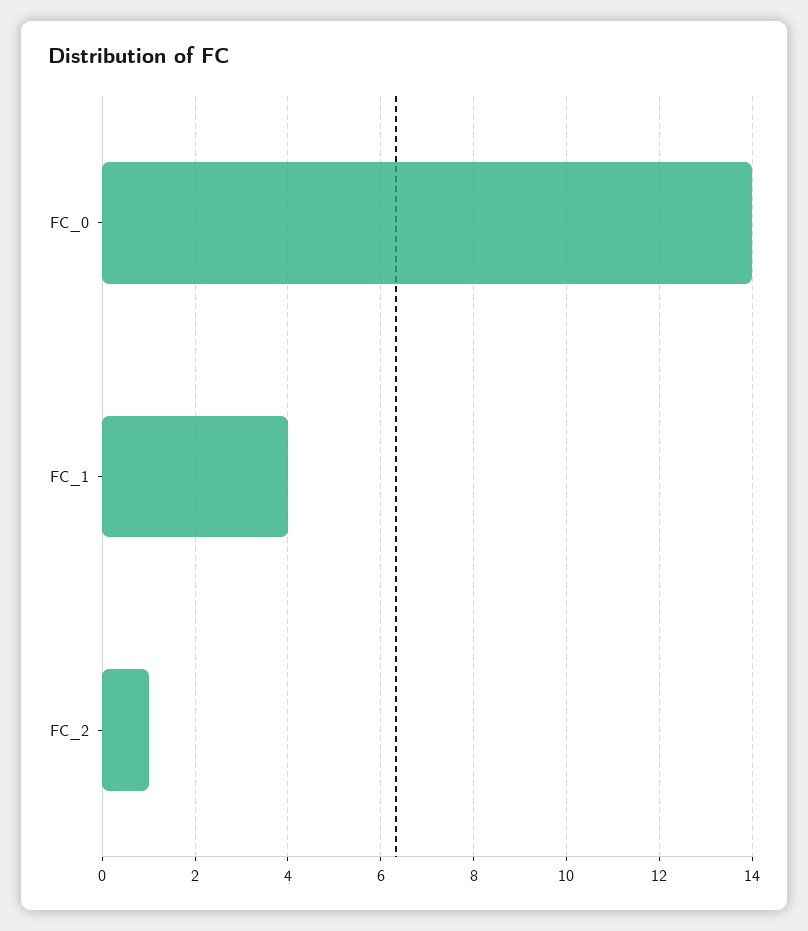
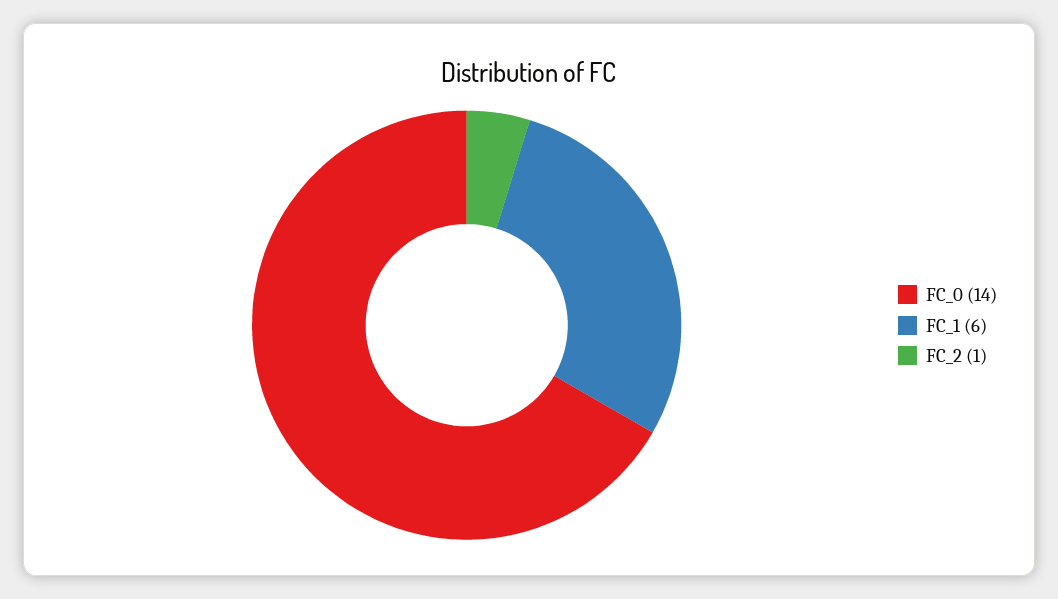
  {
    "FC_0": 14,
-   "FC_1": 4,
+   "FC_1": 6,
    "FC_2": 1
  }

